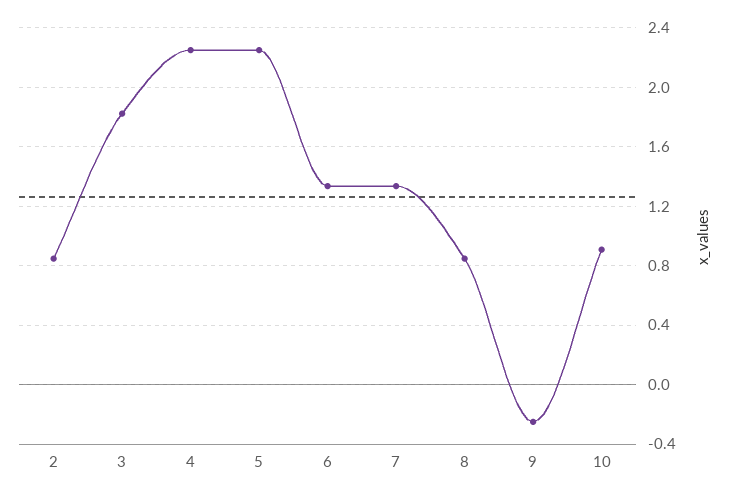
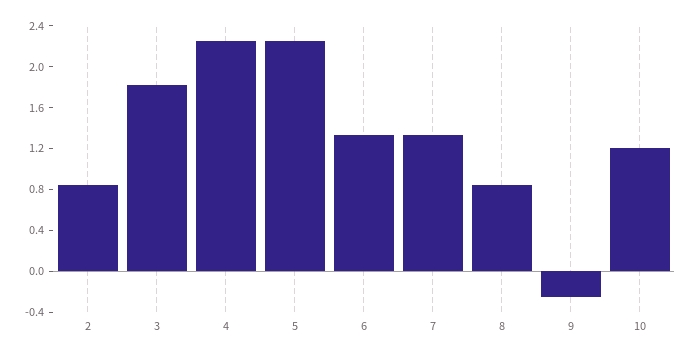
  {
    "2": 0.85,
    "3": 1.8,
    "4": 2.25,
    "5": 2.25,
    "6": 1.35,
    "7": 1.35,
    "8": 0.85,
    "9": -0.25,
-   "10": 0.9
+   "10": 1.2
  }

